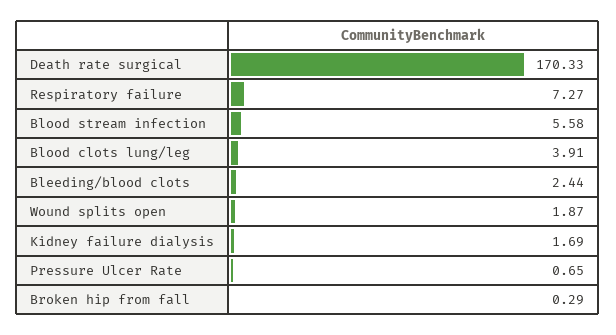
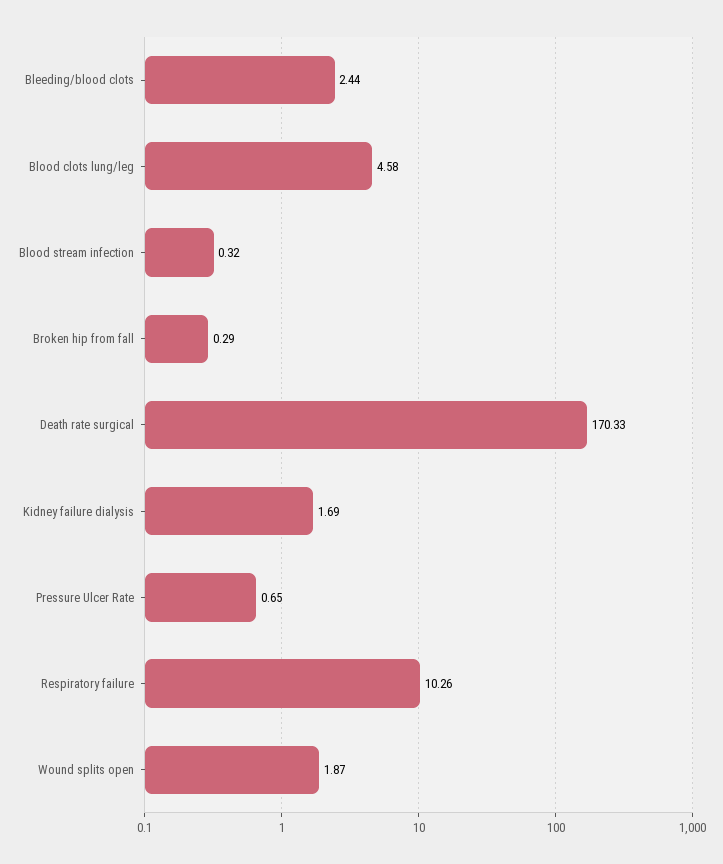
  {
    "Death rate surgical": 170.33,
-   "Respiratory failure": 7.27,
+   "Respiratory failure": 10.26,
-   "Blood stream infection": 5.58,
+   "Blood stream infection": 0.32,
-   "Blood clots lung/leg": 3.91,
+   "Blood clots lung/leg": 4.58,
    "Bleeding/blood clots": 2.44,
    "Wound splits open": 1.87,
    "Kidney failure dialysis": 1.69,
    "Pressure Ulcer Rate": 0.65,
    "Broken hip from fall": 0.29
  }

